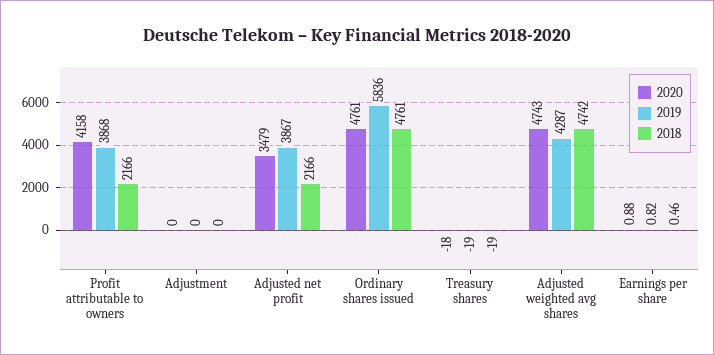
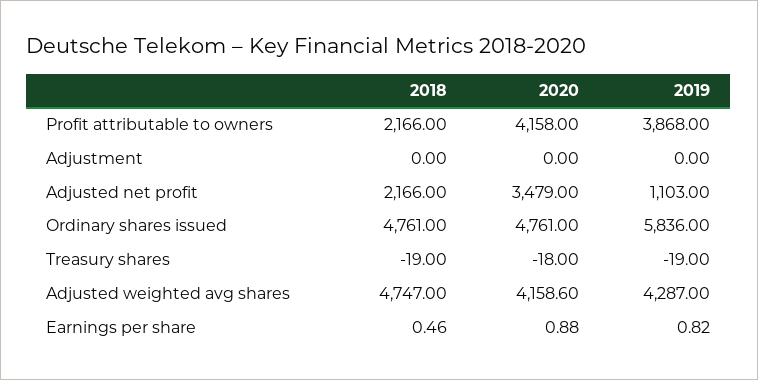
  {
    "2020": {
      "Profit attributable to owners": 4158,
      "Adjustment": 0,
      "Adjusted net profit": 3479,
      "Ordinary shares issued": 4761,
      "Treasury shares": -18,
-     "Adjusted weighted avg shares": 4743,
+     "Adjusted weighted avg shares": 4158.6,
      "Earnings per share": 0.88
    },
    "2019": {
      "Profit attributable to owners": 3868,
      "Adjustment": 0,
-     "Adjusted net profit": 3867,
+     "Adjusted net profit": 1103,
      "Ordinary shares issued": 5836,
      "Treasury shares": -19,
      "Adjusted weighted avg shares": 4287,
      "Earnings per share": 0.82
    },
    "2018": {
      "Profit attributable to owners": 2166,
      "Adjustment": 0,
      "Adjusted net profit": 2166,
      "Ordinary shares issued": 4761,
      "Treasury shares": -19,
-     "Adjusted weighted avg shares": 4742,
+     "Adjusted weighted avg shares": 4747,
      "Earnings per share": 0.46
    }
  }

